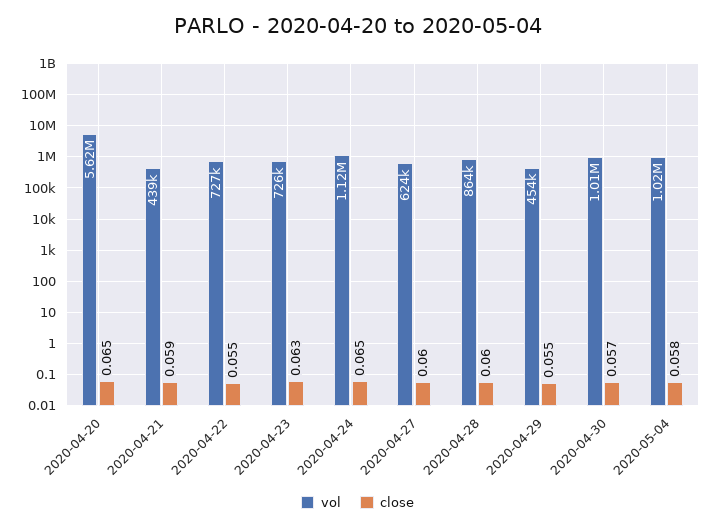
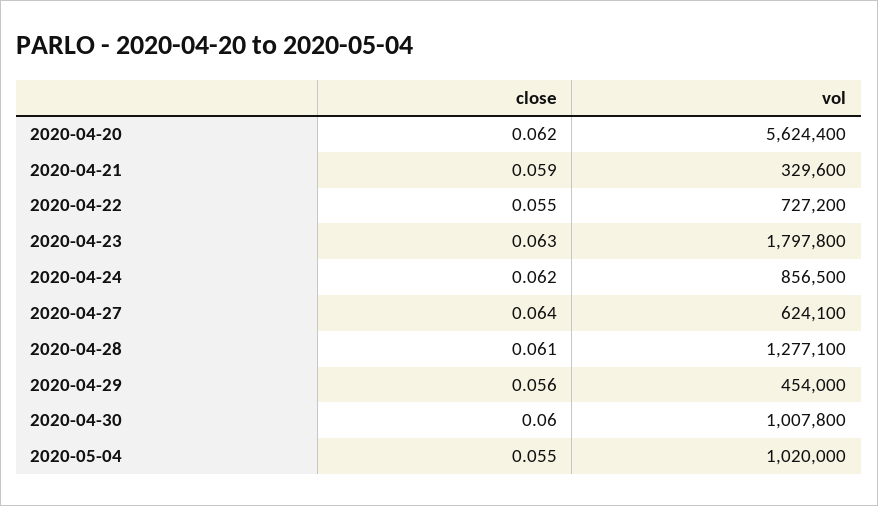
  {
    "vol": {
      "2020-04-20": 5624400,
-     "2020-04-21": 439000,
+     "2020-04-21": 329600,
      "2020-04-22": 727200,
-     "2020-04-23": 726000,
+     "2020-04-23": 1797800,
-     "2020-04-24": 1120000,
+     "2020-04-24": 856500,
      "2020-04-27": 624100,
-     "2020-04-28": 864000,
+     "2020-04-28": 1277100,
      "2020-04-29": 454000,
      "2020-04-30": 1007800,
      "2020-05-04": 1020000
    },
    "close": {
-     "2020-04-20": 0.065,
+     "2020-04-20": 0.062,
      "2020-04-21": 0.059,
      "2020-04-22": 0.055,
      "2020-04-23": 0.063,
-     "2020-04-24": 0.065,
+     "2020-04-24": 0.062,
-     "2020-04-27": 0.06,
+     "2020-04-27": 0.064,
-     "2020-04-28": 0.06,
+     "2020-04-28": 0.061,
-     "2020-04-29": 0.055,
+     "2020-04-29": 0.056,
-     "2020-04-30": 0.057,
+     "2020-04-30": 0.06,
-     "2020-05-04": 0.058
+     "2020-05-04": 0.055
    }
  }

